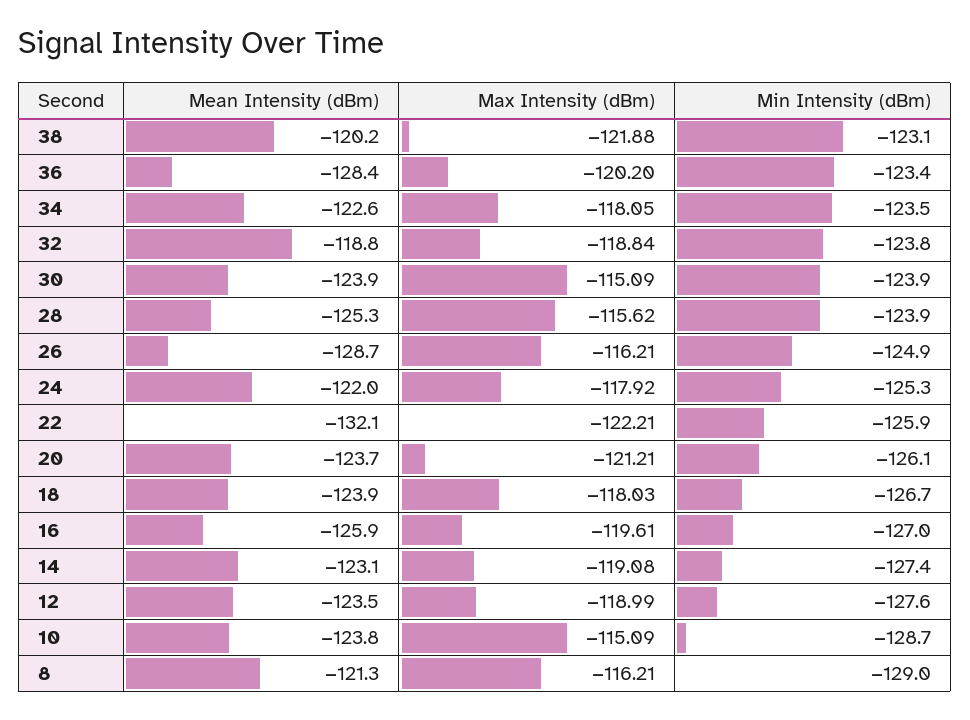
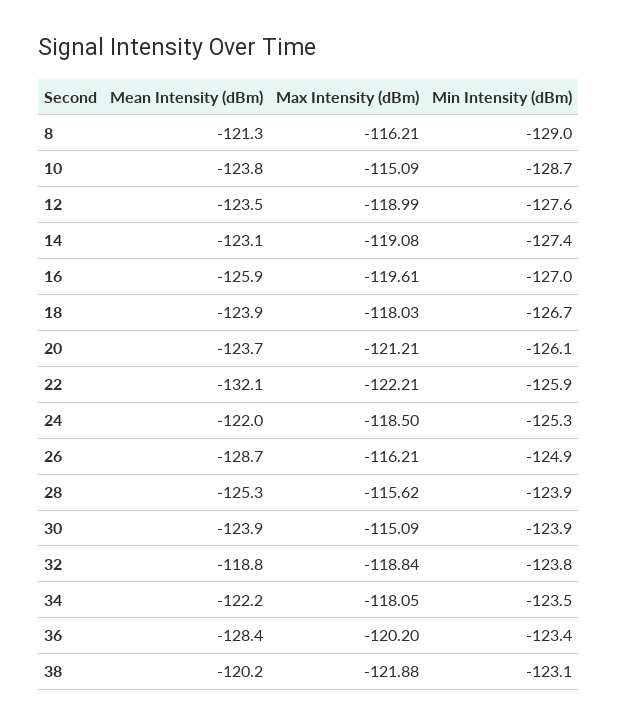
  {
    "Mean Intensity (dBm)": {
      "38": -120.2,
      "36": -128.4,
-     "34": -122.6,
+     "34": -122.2,
      "32": -118.8,
      "30": -123.9,
      "28": -125.3,
      "26": -128.7,
      "24": -122,
      "22": -132.1,
      "20": -123.7,
      "18": -123.9,
      "16": -125.9,
      "14": -123.1,
      "12": -123.5,
      "10": -123.8,
      "8": -121.3
    },
    "Max Intensity (dBm)": {
      "38": -121.88,
      "36": -120.2,
      "34": -118.05,
      "32": -118.84,
      "30": -115.09,
      "28": -115.62,
      "26": -116.21,
-     "24": -117.92,
+     "24": -118.5,
      "22": -122.21,
      "20": -121.21,
      "18": -118.03,
      "16": -119.61,
      "14": -119.08,
      "12": -118.99,
      "10": -115.09,
      "8": -116.21
    },
    "Min Intensity (dBm)": {
      "38": -123.1,
      "36": -123.4,
      "34": -123.5,
      "32": -123.8,
      "30": -123.9,
      "28": -123.9,
      "26": -124.9,
      "24": -125.3,
      "22": -125.9,
      "20": -126.1,
      "18": -126.7,
      "16": -127,
      "14": -127.4,
      "12": -127.6,
      "10": -128.7,
      "8": -129
    }
  }

